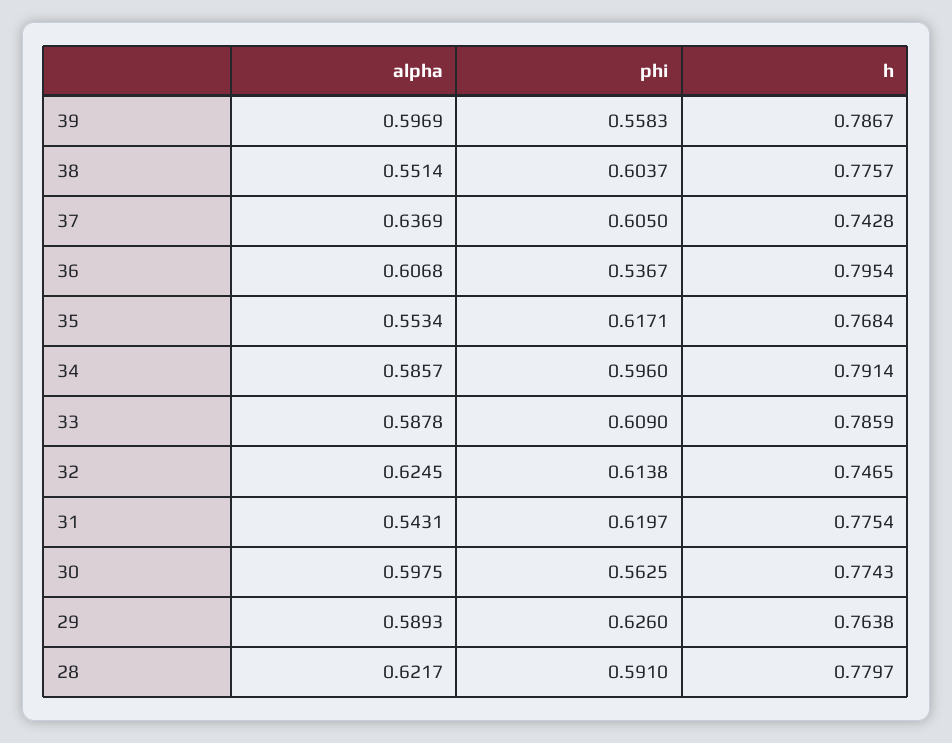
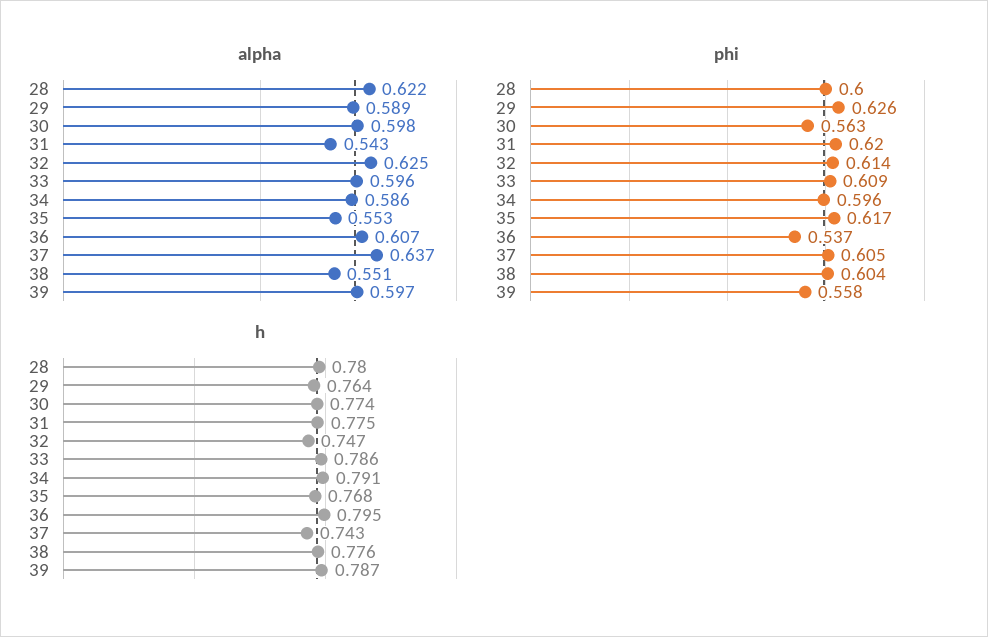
  {
    "alpha": {
      "39": 0.5969,
      "38": 0.5514,
      "37": 0.6369,
      "36": 0.6068,
      "35": 0.5534,
      "34": 0.5857,
-     "33": 0.5878,
+     "33": 0.596,
      "32": 0.6245,
      "31": 0.5431,
      "30": 0.5975,
      "29": 0.5893,
      "28": 0.6217
    },
    "phi": {
      "39": 0.5583,
      "38": 0.6037,
      "37": 0.605,
      "36": 0.5367,
      "35": 0.6171,
      "34": 0.596,
      "33": 0.609,
      "32": 0.6138,
      "31": 0.6197,
      "30": 0.5625,
      "29": 0.626,
-     "28": 0.591
+     "28": 0.6
    },
    "h": {
      "39": 0.7867,
      "38": 0.7757,
      "37": 0.7428,
      "36": 0.7954,
      "35": 0.7684,
      "34": 0.7914,
      "33": 0.7859,
      "32": 0.7465,
      "31": 0.7754,
      "30": 0.7743,
      "29": 0.7638,
      "28": 0.7797
    }
  }

